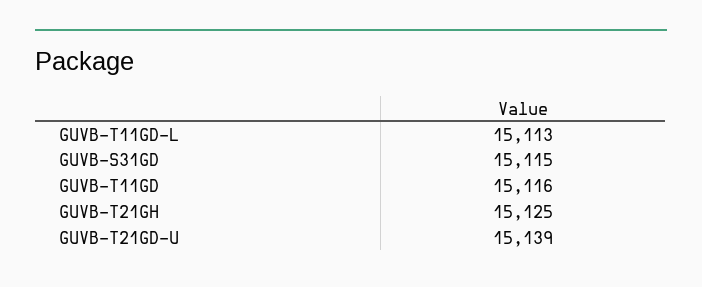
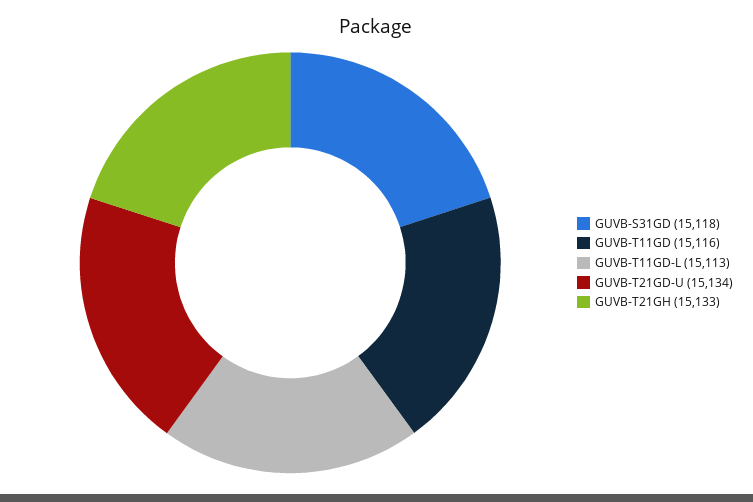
  {
    "GUVB-T11GD-L": 15113,
-   "GUVB-S31GD": 15115,
+   "GUVB-S31GD": 15118,
    "GUVB-T11GD": 15116,
-   "GUVB-T21GH": 15125,
+   "GUVB-T21GH": 15133,
-   "GUVB-T21GD-U": 15139
+   "GUVB-T21GD-U": 15134
  }

